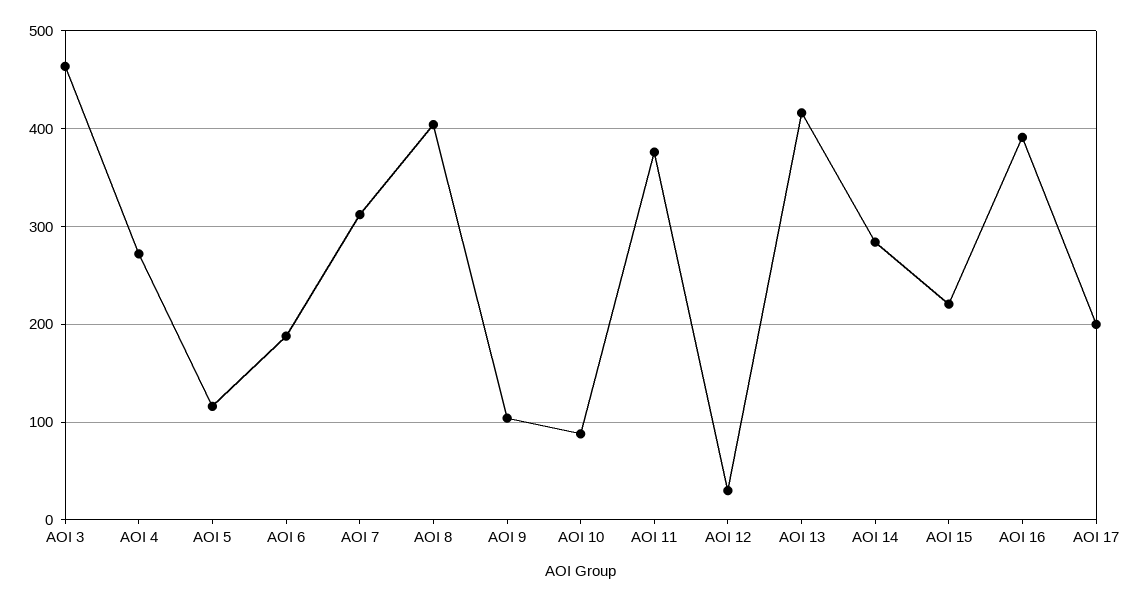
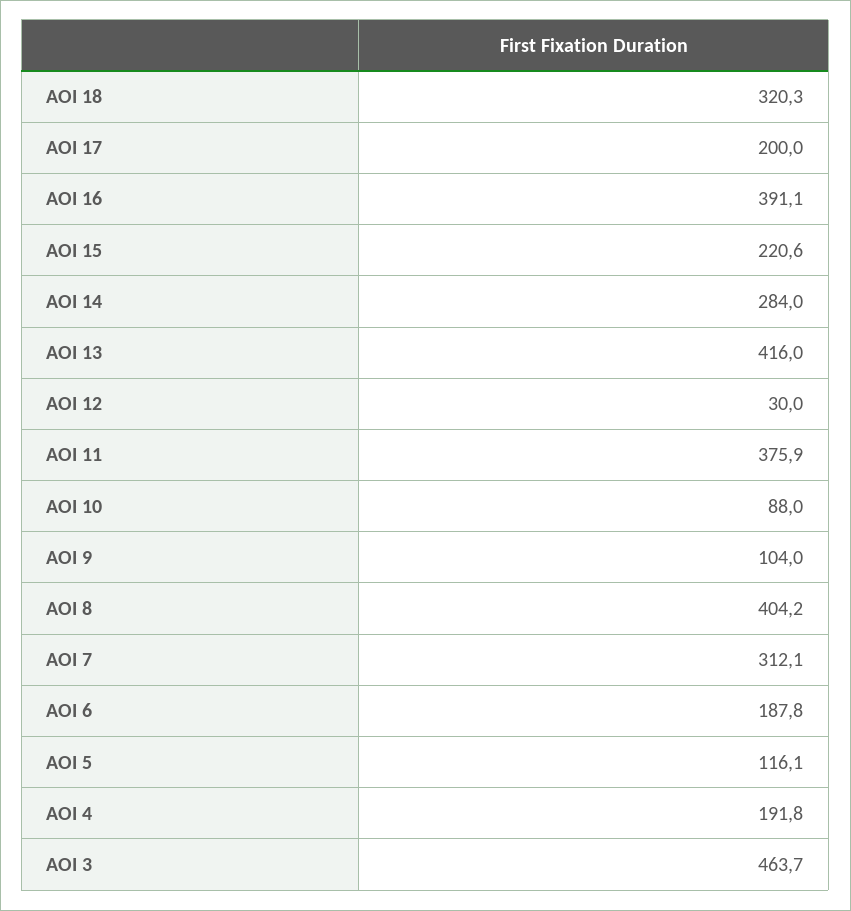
  {
    "AOI 3": 463.7,
-   "AOI 4": 270,
+   "AOI 4": 191.8,
    "AOI 5": 116.1,
    "AOI 6": 187.8,
    "AOI 7": 312.1,
    "AOI 8": 404.2,
    "AOI 9": 104,
    "AOI 10": 88,
    "AOI 11": 375.9,
    "AOI 12": 30,
    "AOI 13": 416,
    "AOI 14": 284,
    "AOI 15": 220.6,
    "AOI 16": 391.1,
-   "AOI 17": 200
+   "AOI 17": 200,
+   "AOI 18": 320.3
  }

